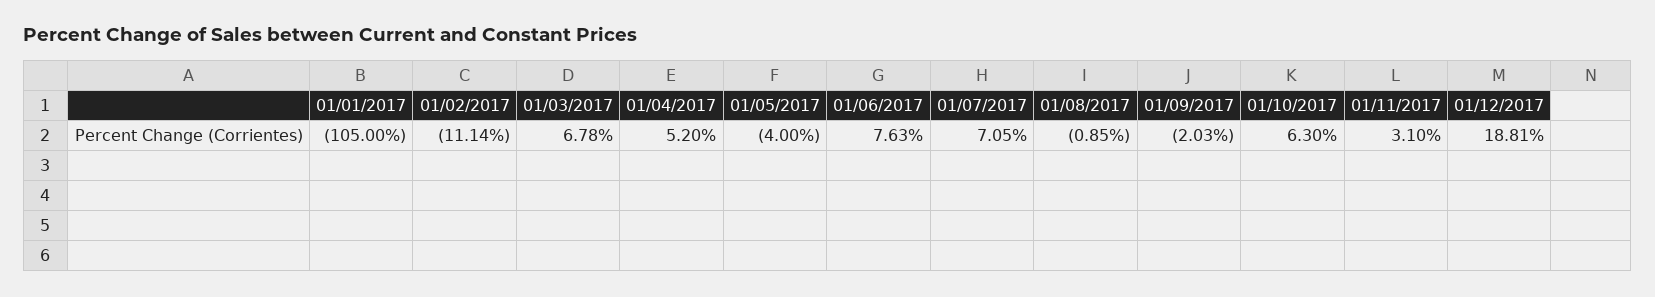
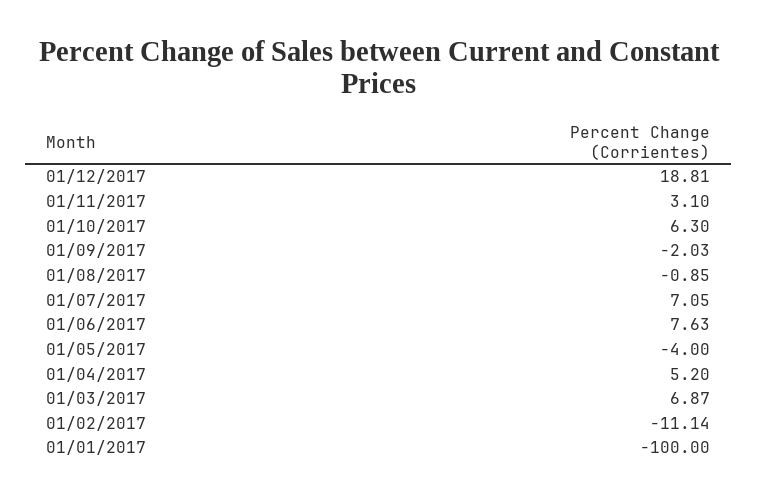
  {
-   "01/01/2017": -105,
+   "01/01/2017": -100,
    "01/02/2017": -11.14,
-   "01/03/2017": 6.78,
+   "01/03/2017": 6.87,
    "01/04/2017": 5.2,
    "01/05/2017": -4,
    "01/06/2017": 7.63,
    "01/07/2017": 7.05,
    "01/08/2017": -0.85,
    "01/09/2017": -2.03,
    "01/10/2017": 6.3,
    "01/11/2017": 3.1,
    "01/12/2017": 18.81
  }

